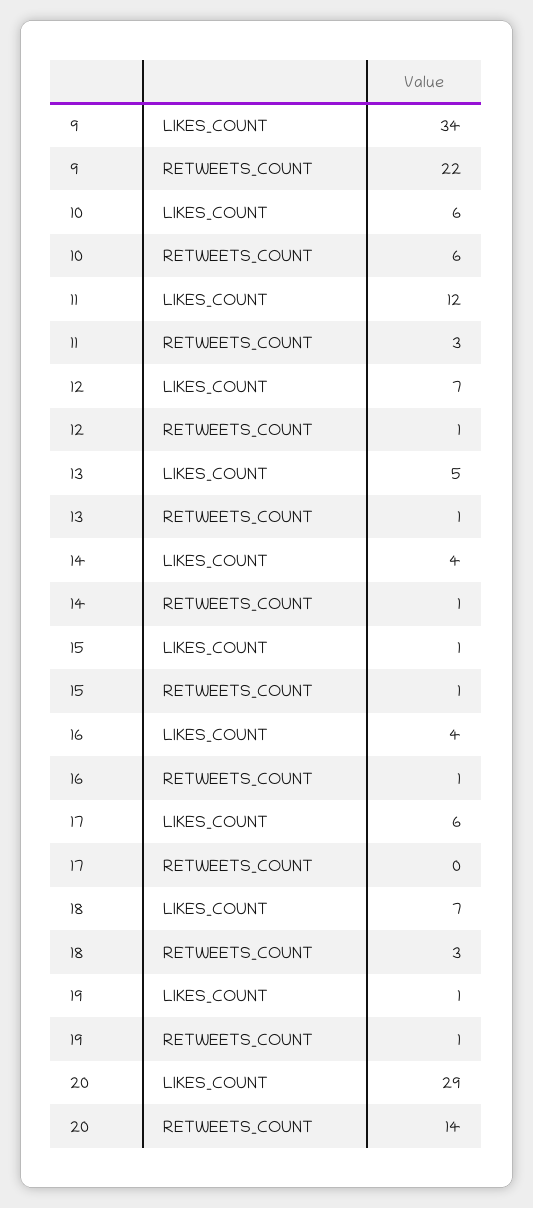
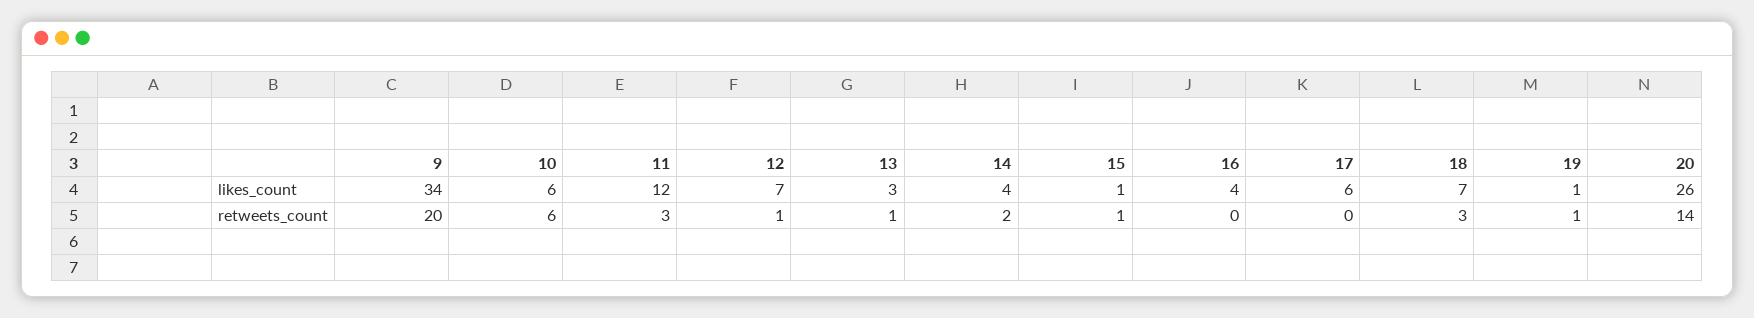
  {
    "9": {
      "LIKES_COUNT": 34,
-     "RETWEETS_COUNT": 22
+     "RETWEETS_COUNT": 20
    },
    "10": {
      "LIKES_COUNT": 6,
      "RETWEETS_COUNT": 6
    },
    "11": {
      "LIKES_COUNT": 12,
      "RETWEETS_COUNT": 3
    },
    "12": {
      "LIKES_COUNT": 7,
      "RETWEETS_COUNT": 1
    },
    "13": {
-     "LIKES_COUNT": 5,
+     "LIKES_COUNT": 3,
      "RETWEETS_COUNT": 1
    },
    "14": {
      "LIKES_COUNT": 4,
-     "RETWEETS_COUNT": 1
+     "RETWEETS_COUNT": 2
    },
    "15": {
      "LIKES_COUNT": 1,
      "RETWEETS_COUNT": 1
    },
    "16": {
      "LIKES_COUNT": 4,
-     "RETWEETS_COUNT": 1
+     "RETWEETS_COUNT": 0
    },
    "17": {
      "LIKES_COUNT": 6,
      "RETWEETS_COUNT": 0
    },
    "18": {
      "LIKES_COUNT": 7,
      "RETWEETS_COUNT": 3
    },
    "19": {
      "LIKES_COUNT": 1,
      "RETWEETS_COUNT": 1
    },
    "20": {
-     "LIKES_COUNT": 29,
+     "LIKES_COUNT": 26,
      "RETWEETS_COUNT": 14
    }
  }

